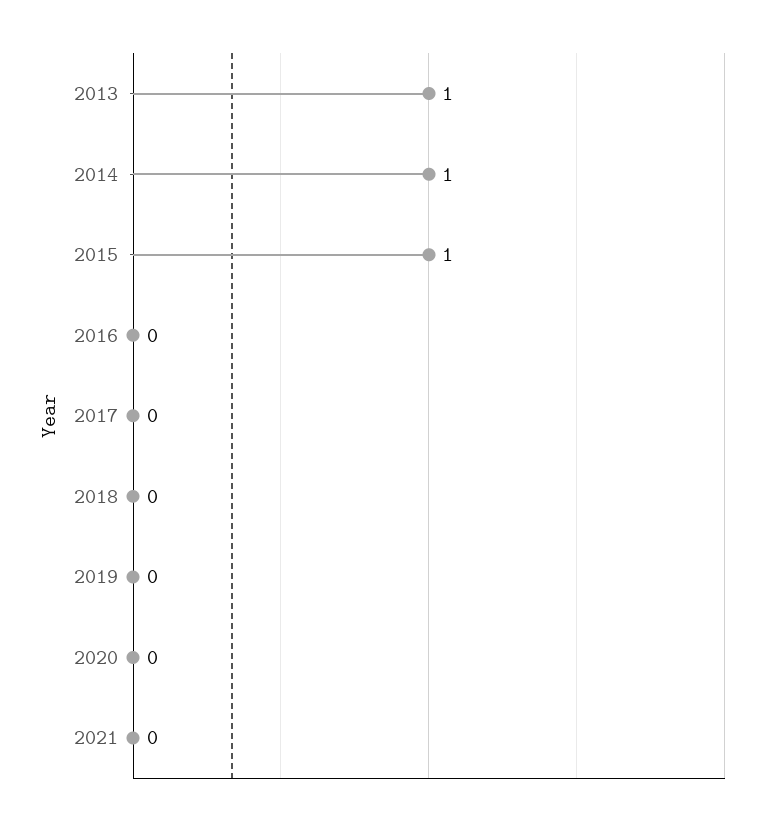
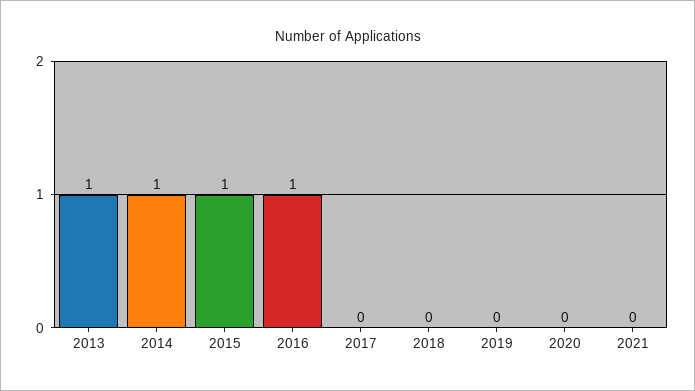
  {
    "2013": 1,
    "2014": 1,
    "2015": 1,
-   "2016": 0,
+   "2016": 1,
    "2017": 0,
    "2018": 0,
    "2019": 0,
    "2020": 0,
    "2021": 0
  }

